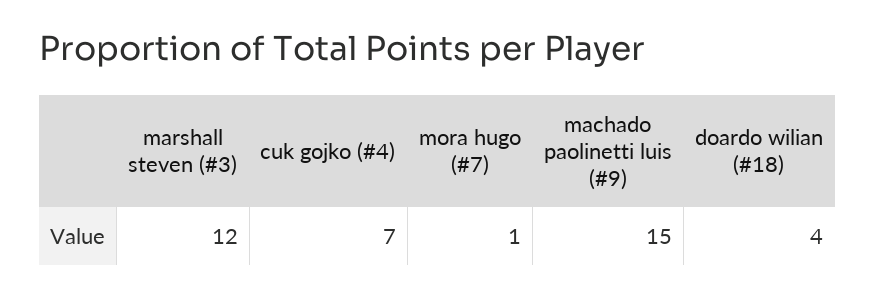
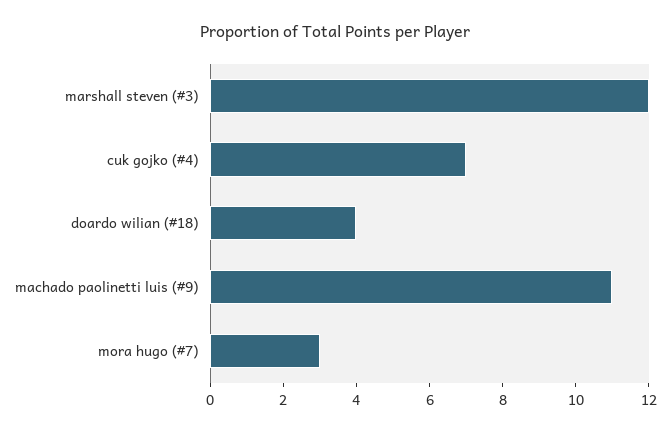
  {
    "marshall steven (#3)": 12,
    "cuk gojko (#4)": 7,
-   "mora hugo (#7)": 1,
+   "mora hugo (#7)": 3,
-   "machado paolinetti luis (#9)": 15,
+   "machado paolinetti luis (#9)": 11,
    "doardo wilian (#18)": 4
  }

